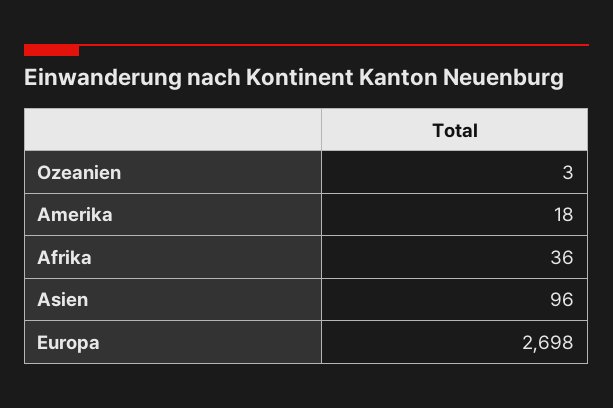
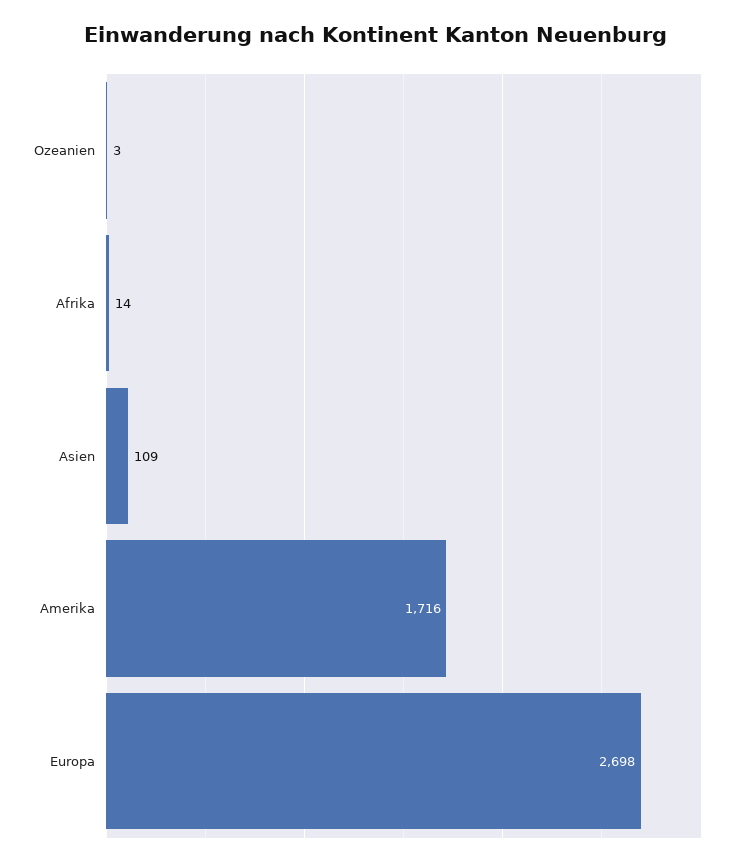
  {
    "Ozeanien": 3,
-   "Amerika": 18,
+   "Amerika": 1716,
-   "Afrika": 36,
+   "Afrika": 14,
-   "Asien": 96,
+   "Asien": 109,
    "Europa": 2698
  }

